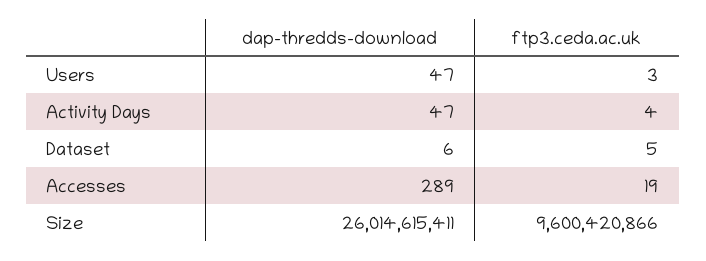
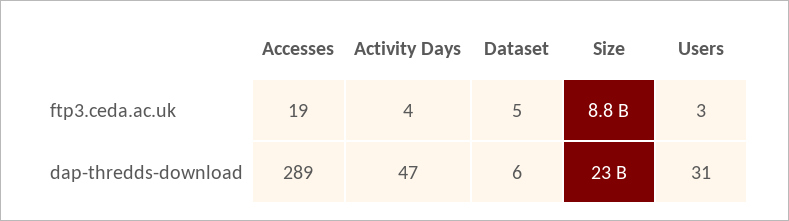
  {
    "dap-thredds-download": {
-     "Users": 47,
+     "Users": 31,
      "Activity Days": 47,
      "Dataset": 6,
      "Accesses": 289,
-     "Size": 26014615411
+     "Size": 23000000000
    },
    "ftp3.ceda.ac.uk": {
      "Users": 3,
      "Activity Days": 4,
      "Dataset": 5,
      "Accesses": 19,
-     "Size": 9600420866
+     "Size": 8800000000
    }
  }

